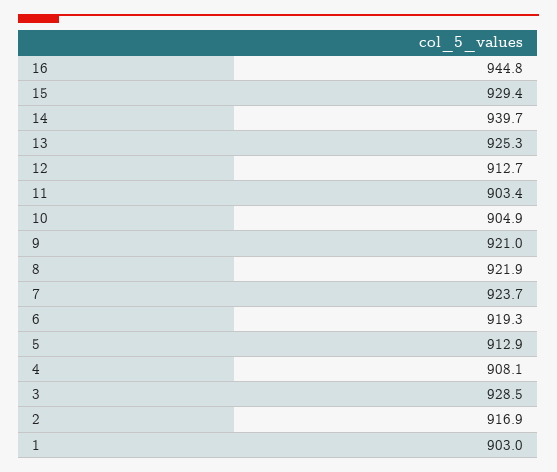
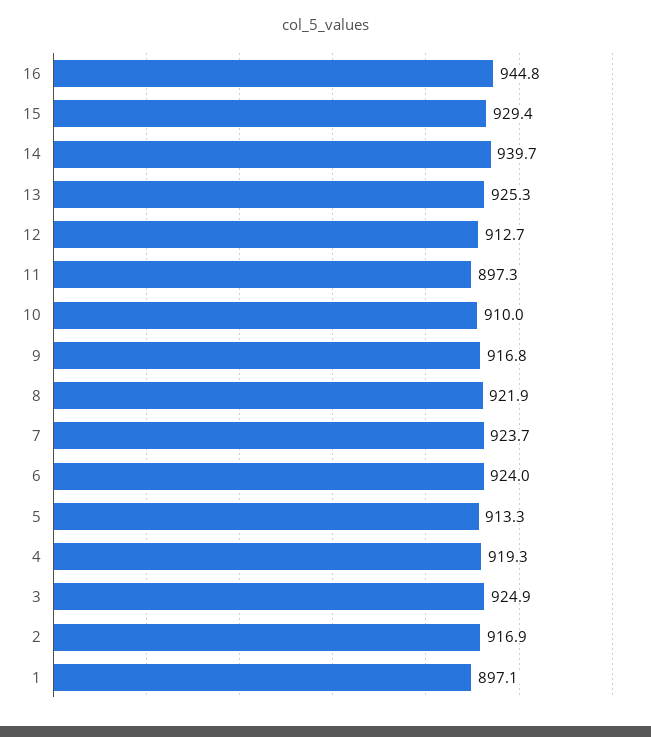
  {
    "16": 944.8,
    "15": 929.4,
    "14": 939.7,
    "13": 925.3,
    "12": 912.7,
-   "11": 903.4,
+   "11": 897.3,
-   "10": 904.9,
+   "10": 910,
-   "9": 921,
+   "9": 916.8,
    "8": 921.9,
    "7": 923.7,
-   "6": 919.3,
+   "6": 924,
-   "5": 912.9,
+   "5": 913.3,
-   "4": 908.1,
+   "4": 919.3,
-   "3": 928.5,
+   "3": 924.9,
    "2": 916.9,
-   "1": 903
+   "1": 897.1
  }

